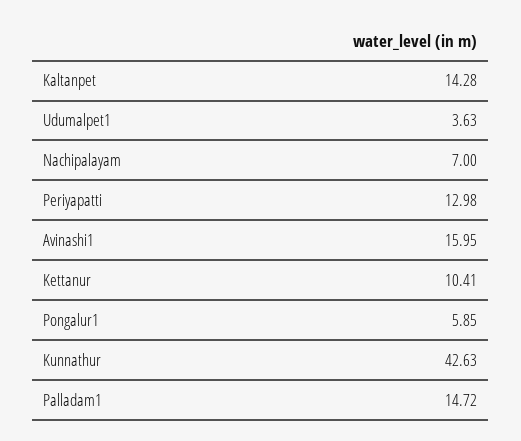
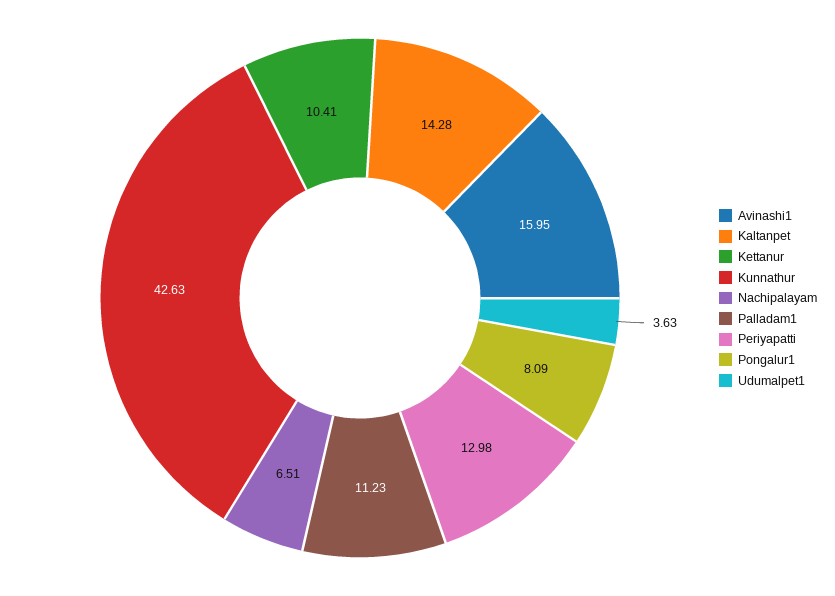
  {
    "Kaltanpet": 14.28,
    "Udumalpet1": 3.63,
-   "Nachipalayam": 7,
+   "Nachipalayam": 6.51,
    "Periyapatti": 12.98,
    "Avinashi1": 15.95,
    "Kettanur": 10.41,
-   "Pongalur1": 5.85,
+   "Pongalur1": 8.09,
    "Kunnathur": 42.63,
-   "Palladam1": 14.72
+   "Palladam1": 11.23
  }

